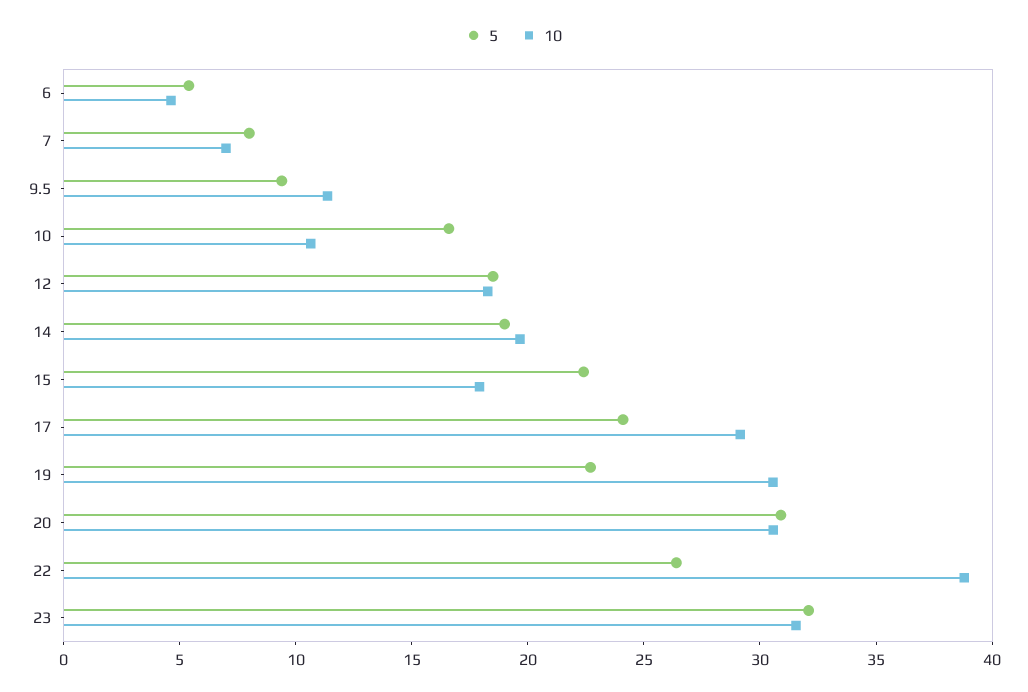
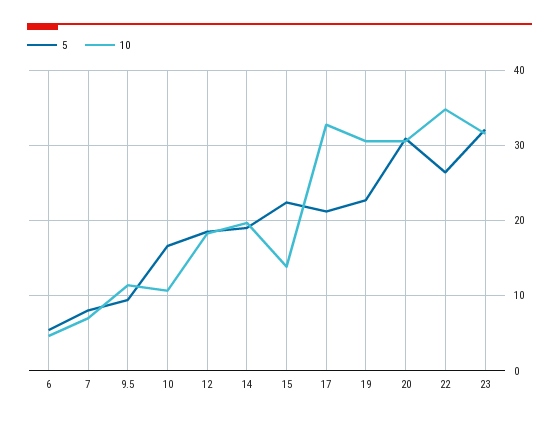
  {
    "5": {
      "6": 5,
      "7": 8,
      "9.5": 9,
      "10": 17,
      "12": 19,
      "14": 19,
      "15": 22,
-     "17": 24,
+     "17": 21,
      "19": 23,
      "20": 31,
      "22": 26,
      "23": 32
    },
    "10": {
      "6": 5,
      "7": 7,
      "9.5": 11,
      "10": 11,
      "12": 18,
      "14": 20,
-     "15": 18,
+     "15": 14,
-     "17": 29,
+     "17": 33,
      "19": 31,
      "20": 31,
-     "22": 39,
+     "22": 35,
      "23": 32
    }
  }

